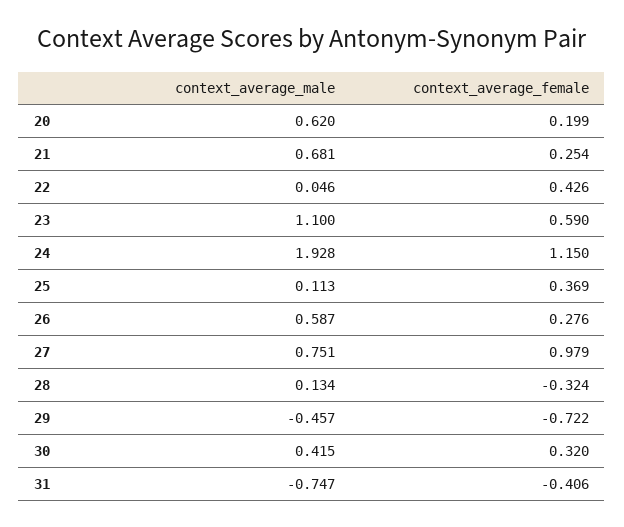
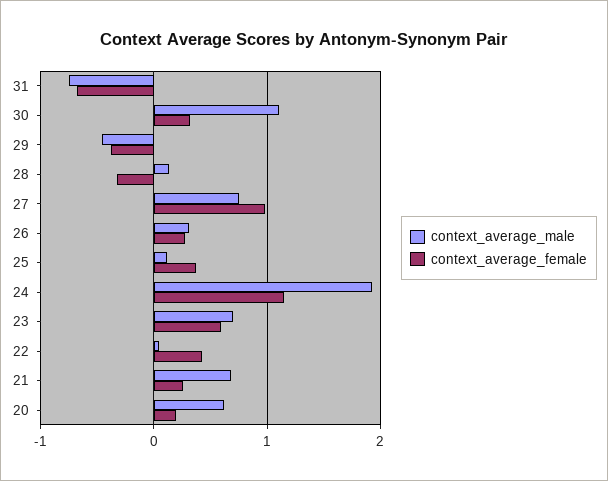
  {
    "context_average_male": {
      "20": 0.62,
      "21": 0.681,
      "22": 0.046,
-     "23": 1.1,
+     "23": 0.7,
      "24": 1.928,
      "25": 0.113,
-     "26": 0.587,
+     "26": 0.3,
      "27": 0.751,
      "28": 0.134,
      "29": -0.457,
-     "30": 0.415,
+     "30": 1.1,
      "31": -0.747
    },
    "context_average_female": {
      "20": 0.199,
      "21": 0.254,
      "22": 0.426,
      "23": 0.59,
      "24": 1.15,
      "25": 0.369,
      "26": 0.276,
      "27": 0.979,
      "28": -0.324,
-     "29": -0.722,
+     "29": -0.4,
      "30": 0.32,
-     "31": -0.406
+     "31": -0.7
    }
  }

